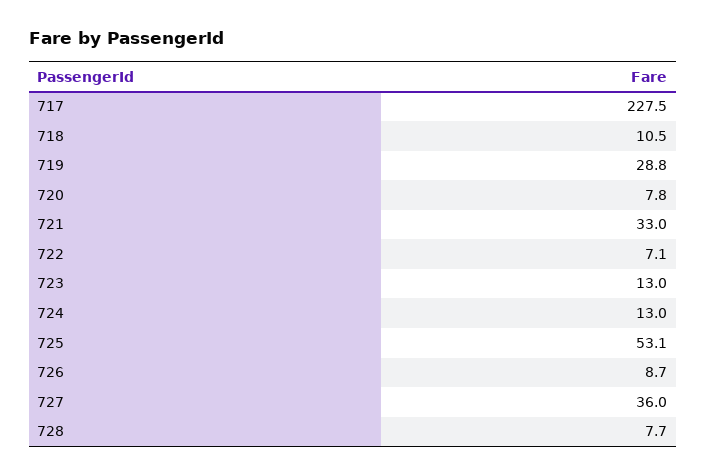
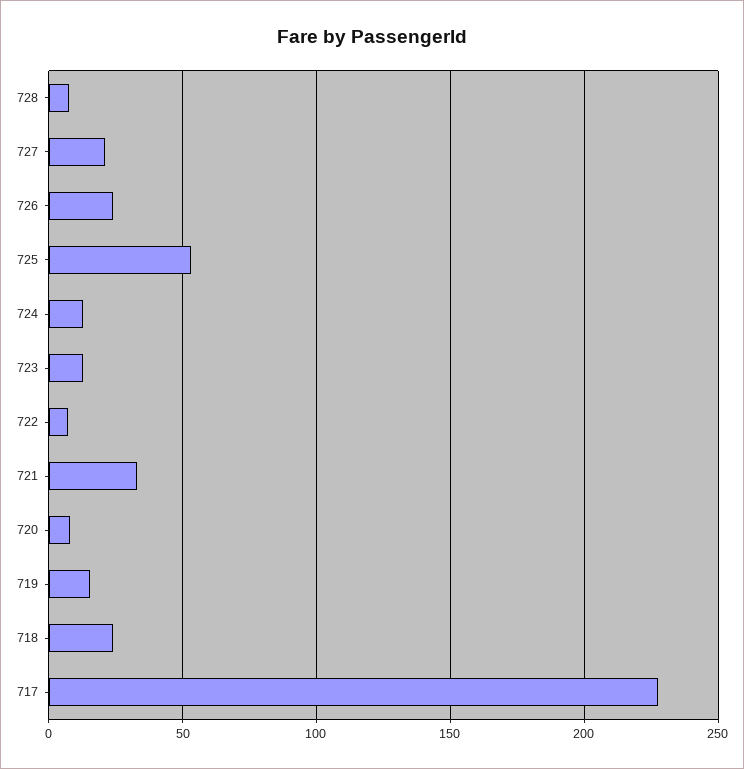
  {
    "717": 227.5,
-   "718": 10.5,
+   "718": 25,
-   "719": 28.8,
+   "719": 15,
    "720": 7.8,
    "721": 33,
    "722": 7.1,
    "723": 13,
    "724": 13,
    "725": 53.1,
-   "726": 8.7,
+   "726": 25,
-   "727": 36,
+   "727": 20,
    "728": 7.7
  }

